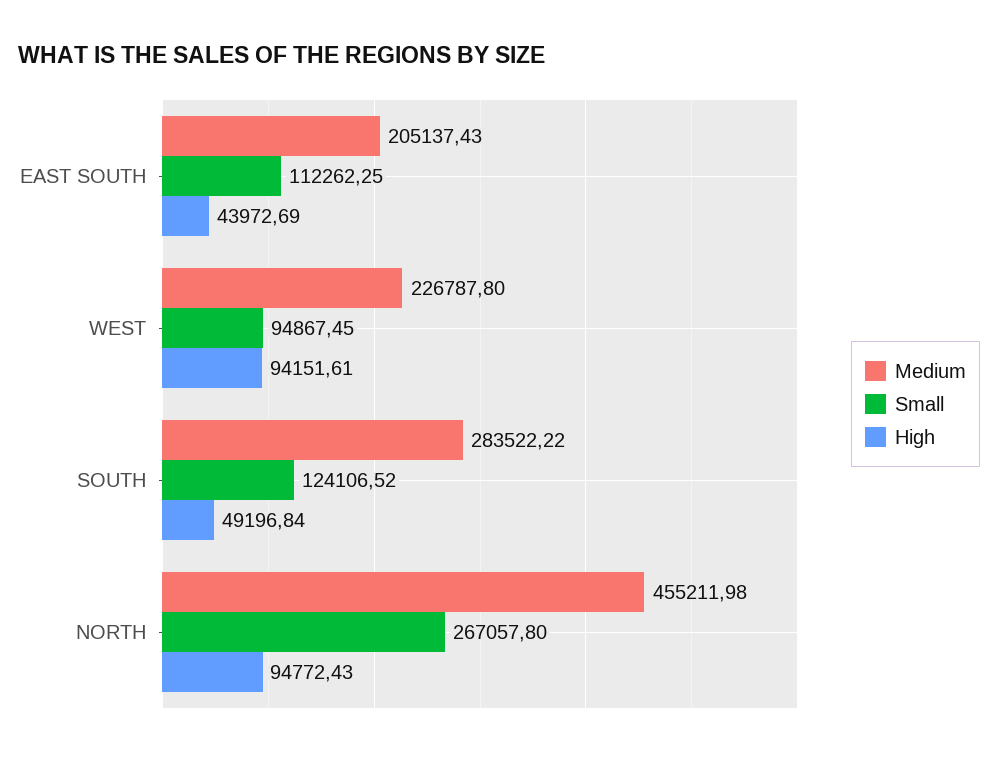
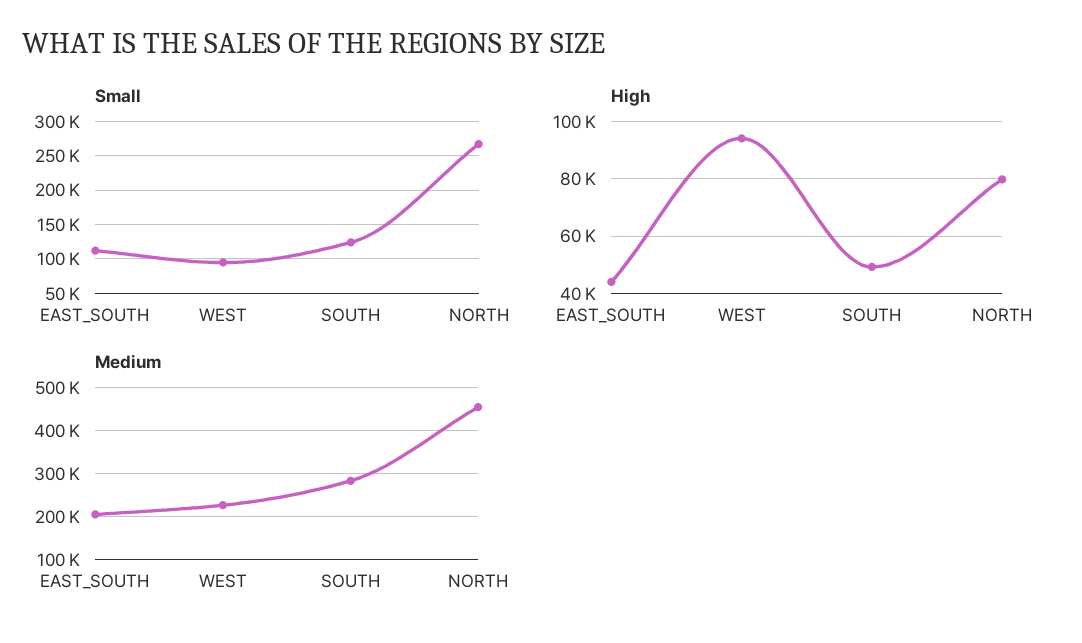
  {
    "Medium": {
      "EAST SOUTH": 205137.43,
      "WEST": 226787.8,
      "SOUTH": 283522.22,
      "NORTH": 455211.98
    },
    "Small": {
      "EAST SOUTH": 112262.25,
      "WEST": 94867.45,
      "SOUTH": 124106.52,
      "NORTH": 267057.8
    },
    "High": {
      "EAST SOUTH": 43972.69,
      "WEST": 94151.61,
      "SOUTH": 49196.84,
-     "NORTH": 94772.43
+     "NORTH": 80000
    }
  }

